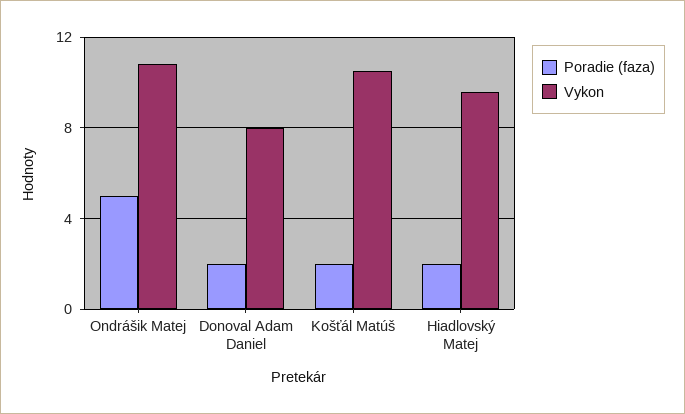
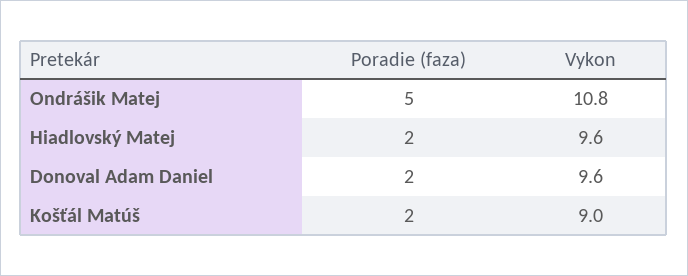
  {
    "Poradie (faza)": {
      "Ondrášik Matej": 5,
      "Donoval Adam Daniel": 2,
      "Košťál Matúš": 2,
      "Hiadlovský Matej": 2
    },
    "Vykon": {
      "Ondrášik Matej": 10.8,
-     "Donoval Adam Daniel": 8,
+     "Donoval Adam Daniel": 9.6,
-     "Košťál Matúš": 10.5,
+     "Košťál Matúš": 9,
      "Hiadlovský Matej": 9.6
    }
  }

